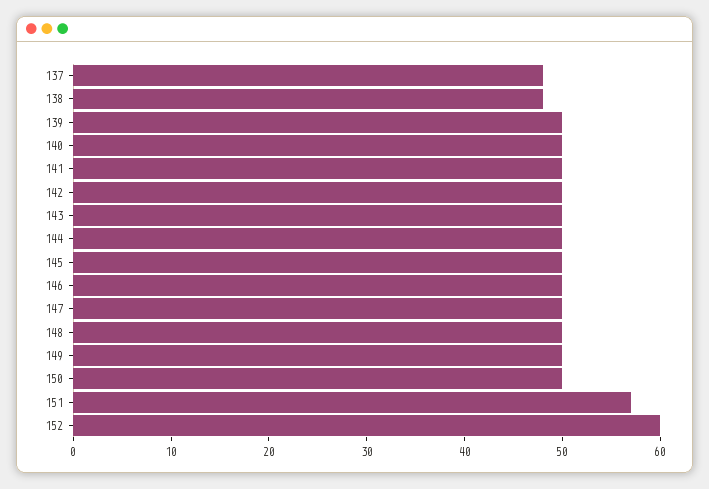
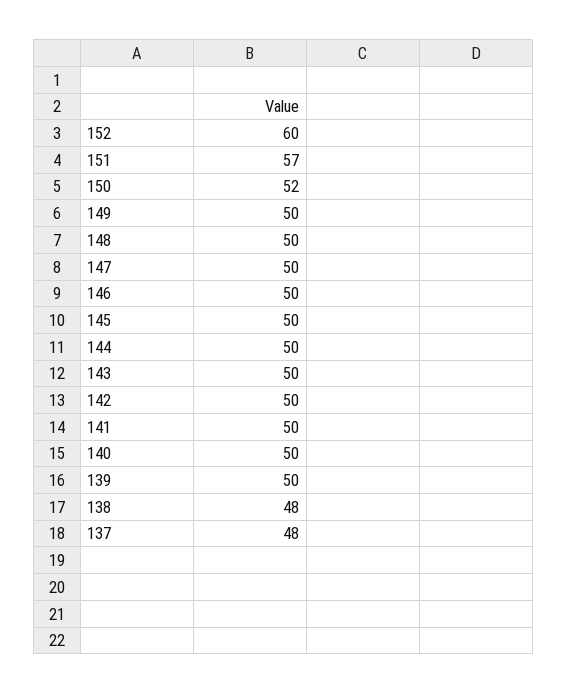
  {
    "137": 48,
    "138": 48,
    "139": 50,
    "140": 50,
    "141": 50,
    "142": 50,
    "143": 50,
    "144": 50,
    "145": 50,
    "146": 50,
    "147": 50,
    "148": 50,
    "149": 50,
-   "150": 50,
+   "150": 52,
    "151": 57,
    "152": 60
  }

